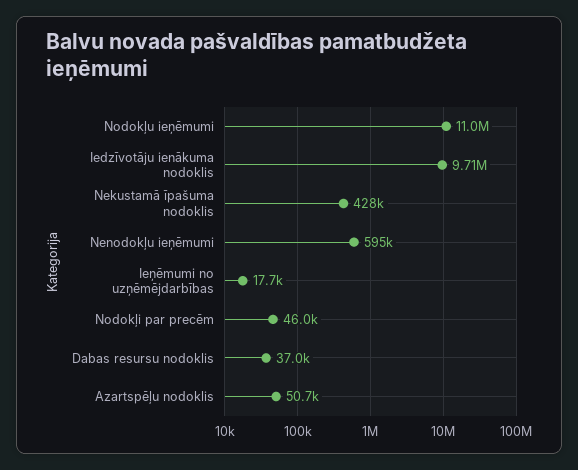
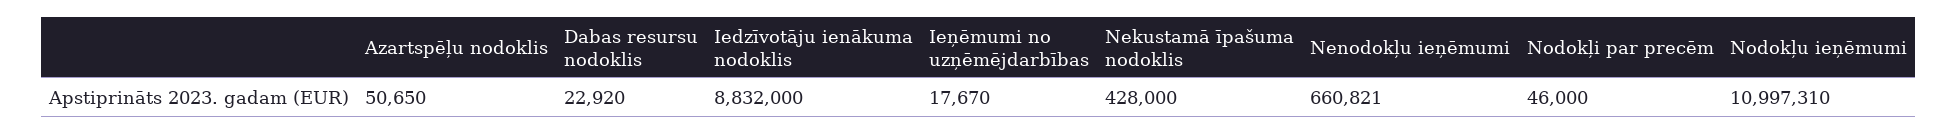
  {
    "Nodokļu ieņēmumi": 10997310,
-   "Iedzīvotāju ienākuma nodoklis": 9710000,
+   "Iedzīvotāju ienākuma nodoklis": 8832000,
    "Nekustamā īpašuma nodoklis": 428000,
-   "Nenodokļu ieņēmumi": 595000,
+   "Nenodokļu ieņēmumi": 660821,
    "Ieņēmumi no uzņēmējdarbības": 17670,
    "Nodokļi par precēm": 46000,
-   "Dabas resursu nodoklis": 37000,
+   "Dabas resursu nodoklis": 22920,
    "Azartspēļu nodoklis": 50650
  }

